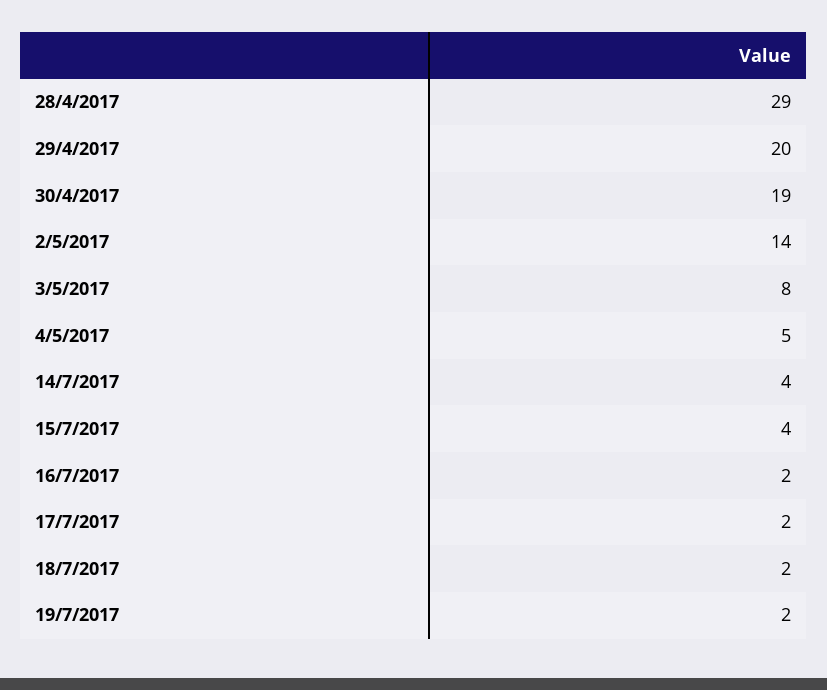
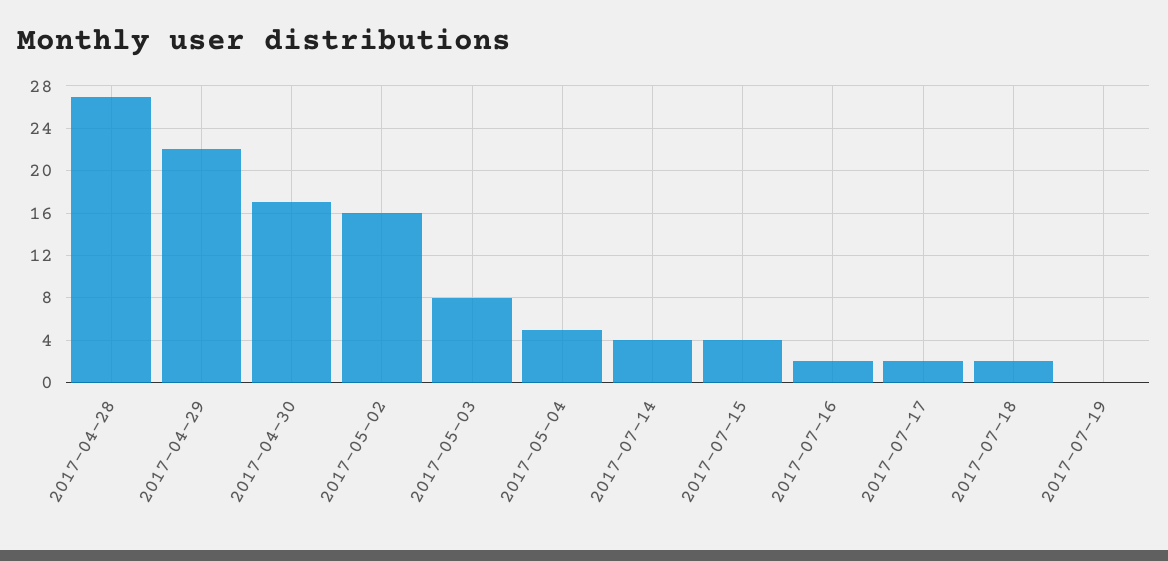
  {
-   "28/4/2017": 29,
+   "28/4/2017": 27,
-   "29/4/2017": 20,
+   "29/4/2017": 22,
-   "30/4/2017": 19,
+   "30/4/2017": 17,
-   "2/5/2017": 14,
+   "2/5/2017": 16,
    "3/5/2017": 8,
    "4/5/2017": 5,
    "14/7/2017": 4,
    "15/7/2017": 4,
    "16/7/2017": 2,
    "17/7/2017": 2,
    "18/7/2017": 2,
-   "19/7/2017": 2
+   "19/7/2017": 0
  }

